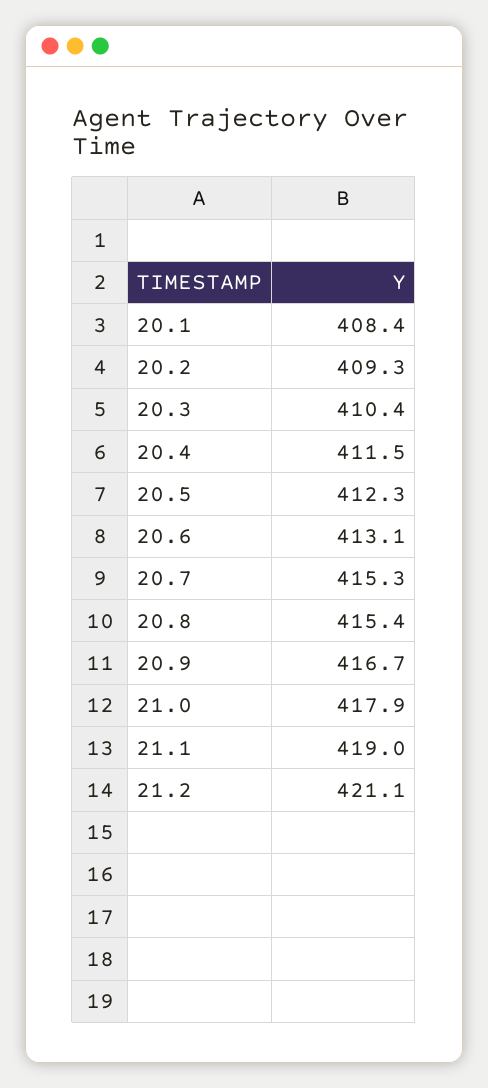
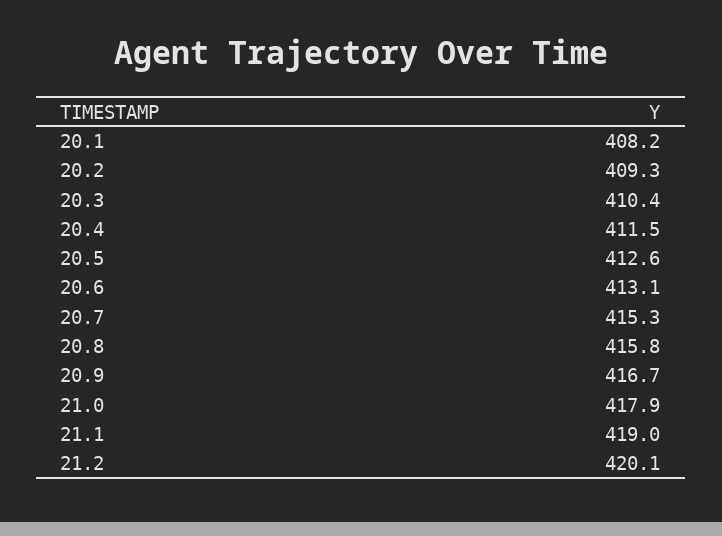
  {
-   "20.1": 408.4,
+   "20.1": 408.2,
    "20.2": 409.3,
    "20.3": 410.4,
    "20.4": 411.5,
-   "20.5": 412.3,
+   "20.5": 412.6,
    "20.6": 413.1,
    "20.7": 415.3,
-   "20.8": 415.4,
+   "20.8": 415.8,
    "20.9": 416.7,
    "21.0": 417.9,
    "21.1": 419,
-   "21.2": 421.1
+   "21.2": 420.1
  }

